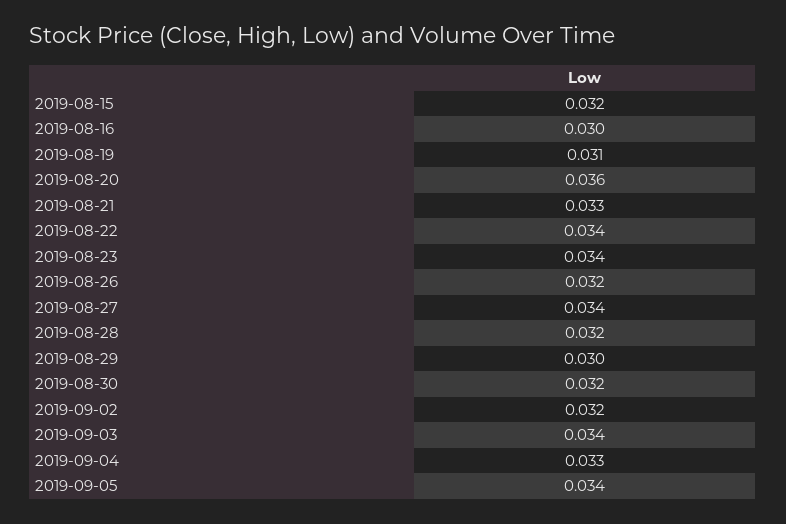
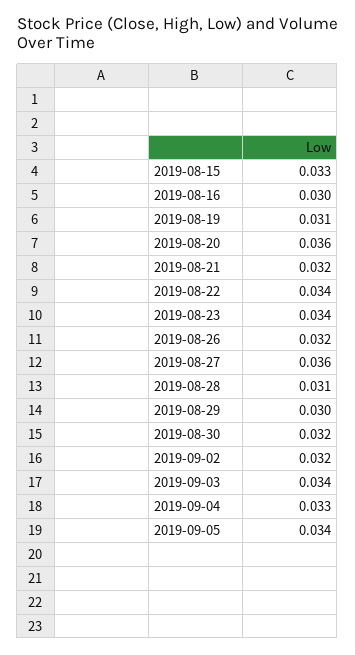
  {
-   "2019-08-15": 0.032,
+   "2019-08-15": 0.033,
    "2019-08-16": 0.03,
    "2019-08-19": 0.031,
    "2019-08-20": 0.036,
-   "2019-08-21": 0.033,
+   "2019-08-21": 0.032,
    "2019-08-22": 0.034,
    "2019-08-23": 0.034,
    "2019-08-26": 0.032,
-   "2019-08-27": 0.034,
+   "2019-08-27": 0.036,
-   "2019-08-28": 0.032,
+   "2019-08-28": 0.031,
    "2019-08-29": 0.03,
    "2019-08-30": 0.032,
    "2019-09-02": 0.032,
    "2019-09-03": 0.034,
    "2019-09-04": 0.033,
    "2019-09-05": 0.034
  }

